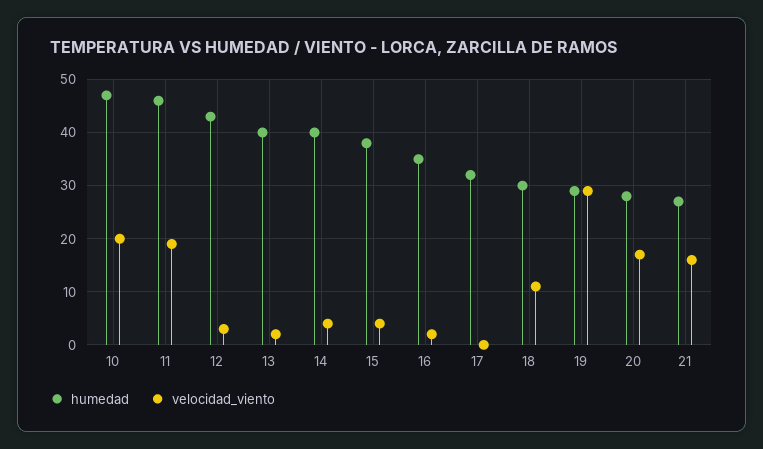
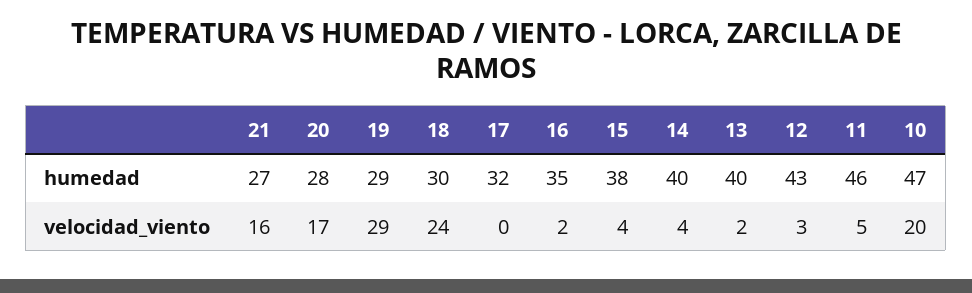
  {
    "humedad": {
      "10": 47,
      "11": 46,
      "12": 43,
      "13": 40,
      "14": 40,
      "15": 38,
      "16": 35,
      "17": 32,
      "18": 30,
      "19": 29,
      "20": 28,
      "21": 27
    },
    "velocidad_viento": {
      "10": 20,
-     "11": 20,
+     "11": 5,
      "12": 3,
      "13": 2,
      "14": 4,
      "15": 4,
      "16": 2,
      "17": 0,
-     "18": 10,
+     "18": 24,
      "19": 29,
      "20": 17,
      "21": 16
    }
  }

